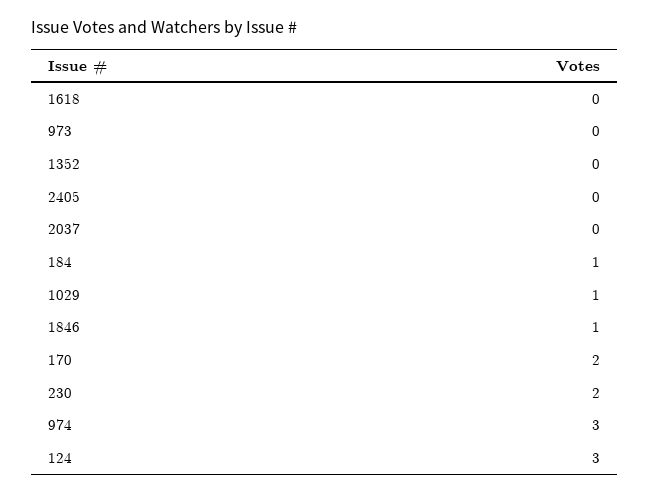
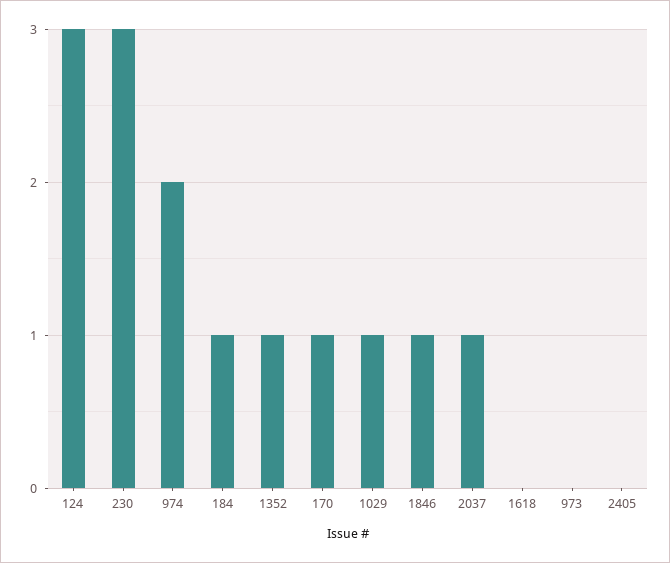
  {
    "1618": 0,
    "973": 0,
-   "1352": 0,
+   "1352": 1,
    "2405": 0,
-   "2037": 0,
+   "2037": 1,
    "184": 1,
    "1029": 1,
    "1846": 1,
-   "170": 2,
+   "170": 1,
-   "230": 2,
+   "230": 3,
-   "974": 3,
+   "974": 2,
    "124": 3
  }

